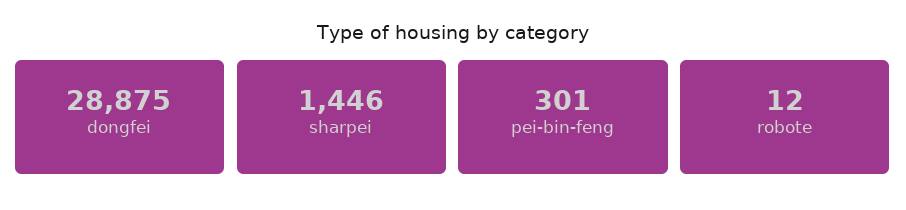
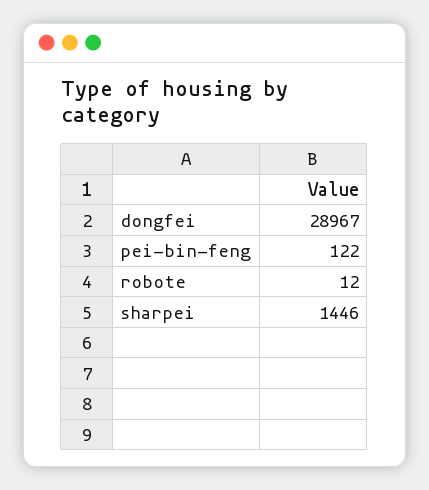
  {
-   "dongfei": 28875,
+   "dongfei": 28967,
    "sharpei": 1446,
-   "pei-bin-feng": 301,
+   "pei-bin-feng": 122,
    "robote": 12
  }

